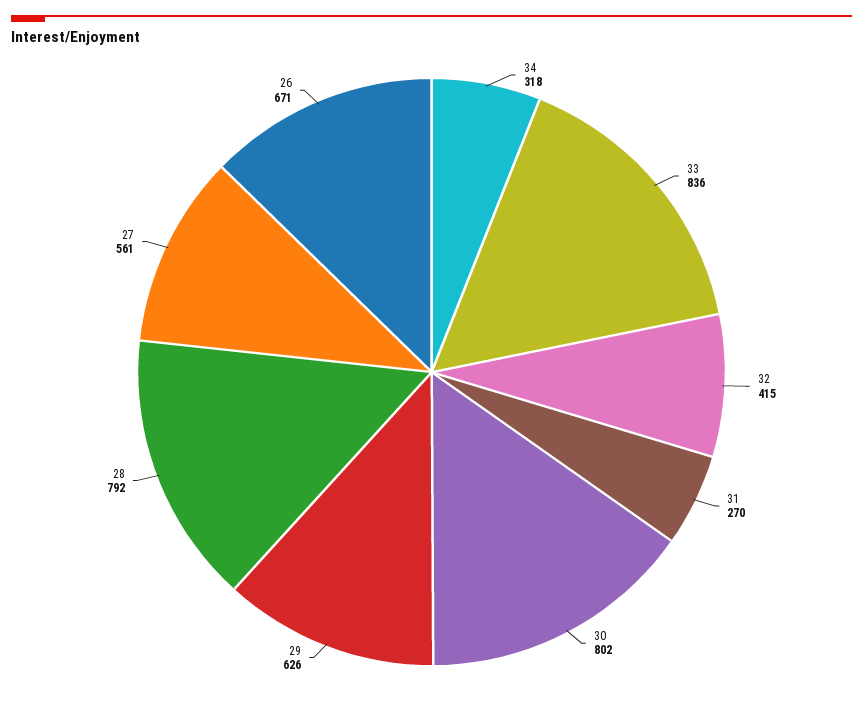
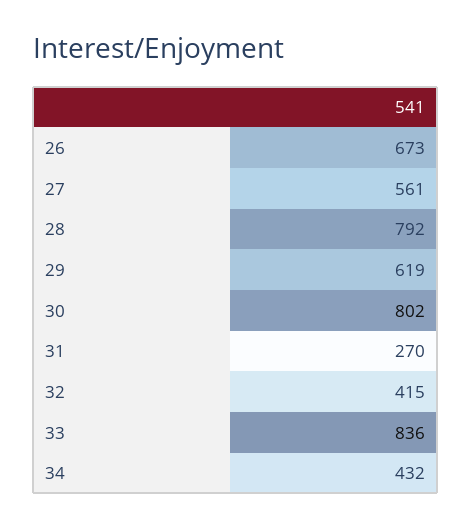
  {
-   "34": 318,
+   "34": 432,
    "33": 836,
    "32": 415,
    "31": 270,
    "30": 802,
-   "29": 626,
+   "29": 619,
    "28": 792,
    "27": 561,
-   "26": 671
+   "26": 673
  }

